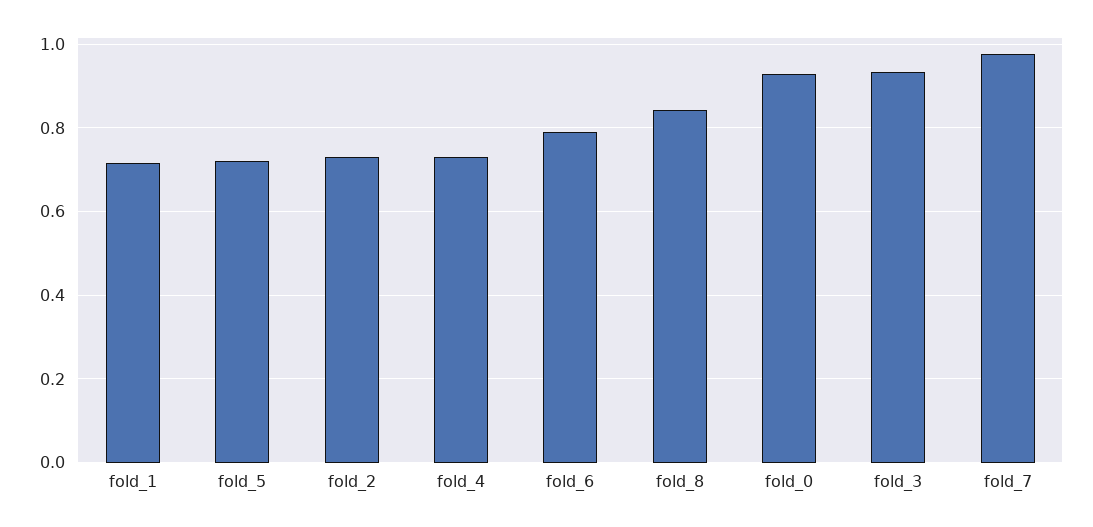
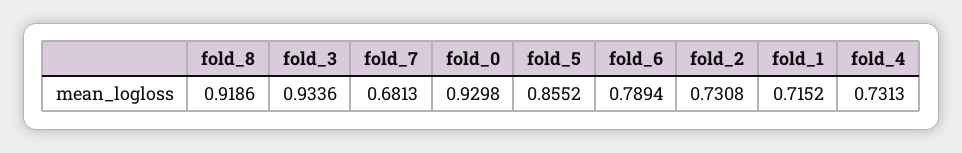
  {
    "fold_1": 0.7152,
-   "fold_5": 0.72,
+   "fold_5": 0.8552,
    "fold_2": 0.7308,
    "fold_4": 0.7313,
    "fold_6": 0.7894,
-   "fold_8": 0.84,
+   "fold_8": 0.9186,
    "fold_0": 0.9298,
    "fold_3": 0.9336,
-   "fold_7": 0.98
+   "fold_7": 0.6813
  }

